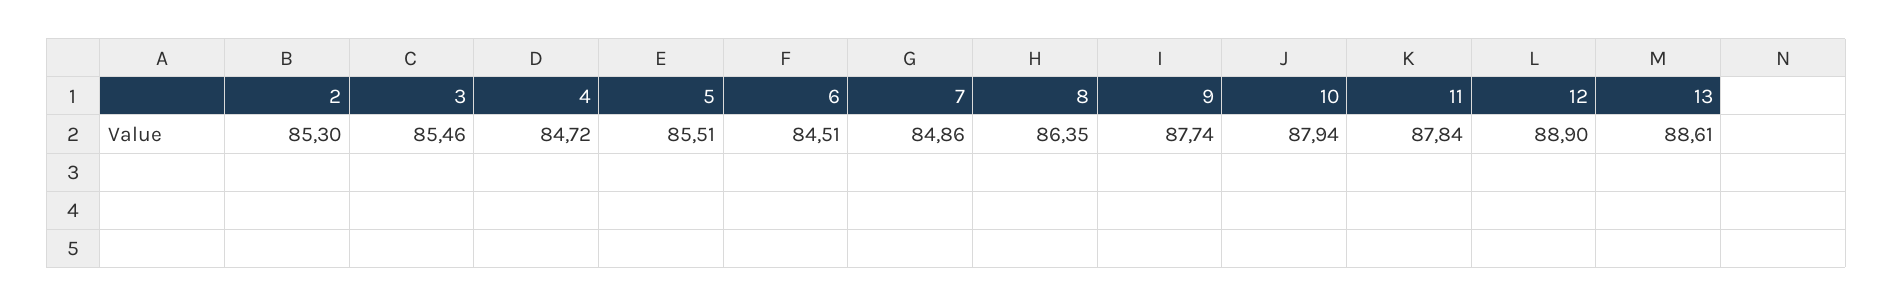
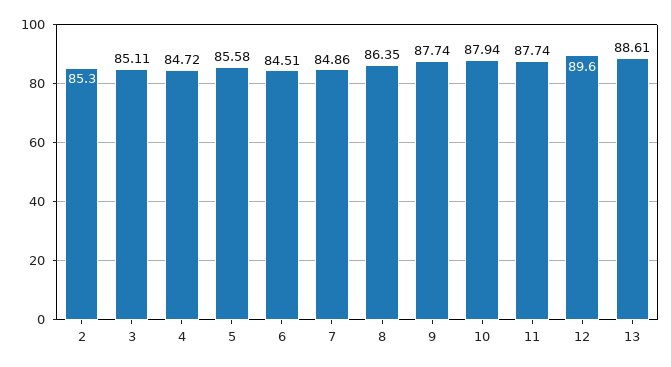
  {
    "2": 85.3,
-   "3": 85.46,
+   "3": 85.11,
    "4": 84.72,
-   "5": 85.51,
+   "5": 85.58,
    "6": 84.51,
    "7": 84.86,
    "8": 86.35,
    "9": 87.74,
    "10": 87.94,
-   "11": 87.84,
+   "11": 87.74,
-   "12": 88.9,
+   "12": 89.6,
    "13": 88.61
  }

